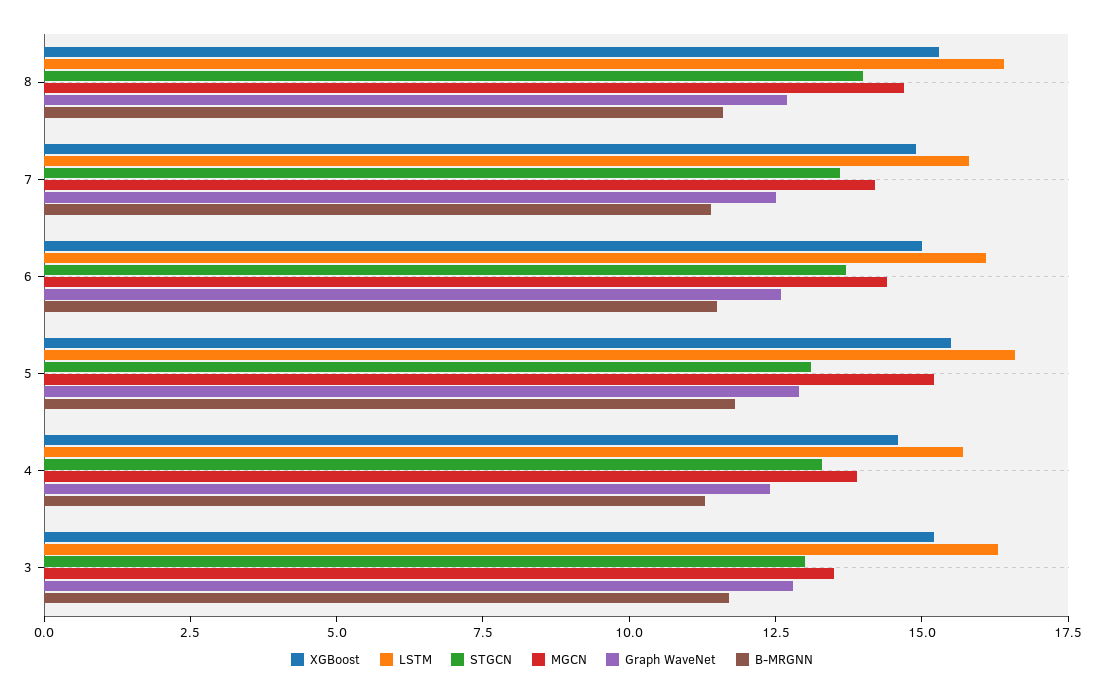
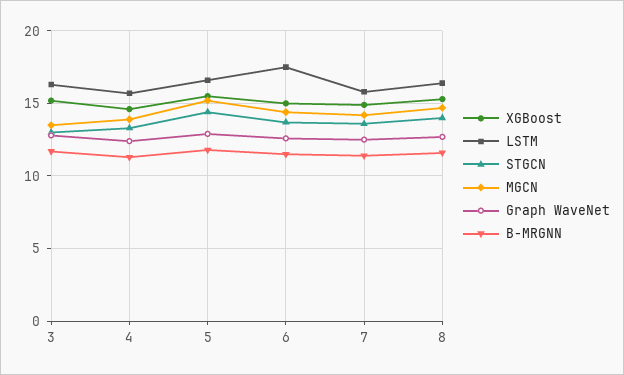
  {
    "XGBoost": {
      "8": 15.5,
      "7": 15,
      "6": 15,
      "5": 15.5,
      "4": 14.5,
      "3": 15
    },
    "LSTM": {
      "8": 16.5,
      "7": 16,
-     "6": 16,
+     "6": 17.5,
      "5": 16.5,
      "4": 15.5,
      "3": 16.5
    },
    "STGCN": {
      "8": 14,
      "7": 13.5,
      "6": 13.5,
-     "5": 13,
+     "5": 14.5,
      "4": 13.5,
      "3": 13
    },
    "MGCN": {
      "8": 14.5,
      "7": 14,
      "6": 14.5,
      "5": 15,
      "4": 14,
      "3": 13.5
    },
    "Graph WaveNet": {
      "8": 12.5,
      "7": 12.5,
      "6": 12.5,
      "5": 13,
      "4": 12.5,
      "3": 13
    },
    "B-MRGNN": {
      "8": 11.5,
      "7": 11.5,
      "6": 11.5,
      "5": 12,
      "4": 11.5,
      "3": 11.5
    }
  }

